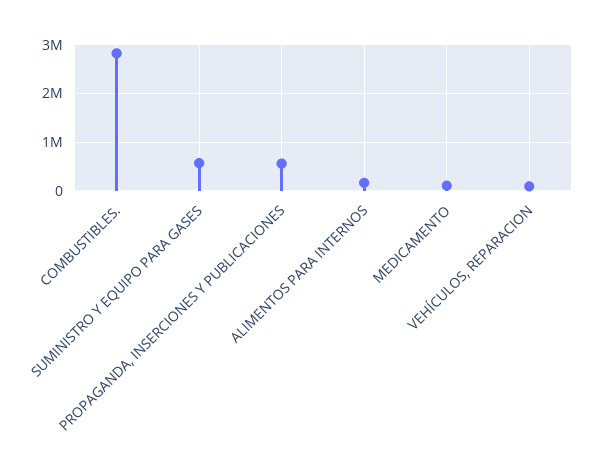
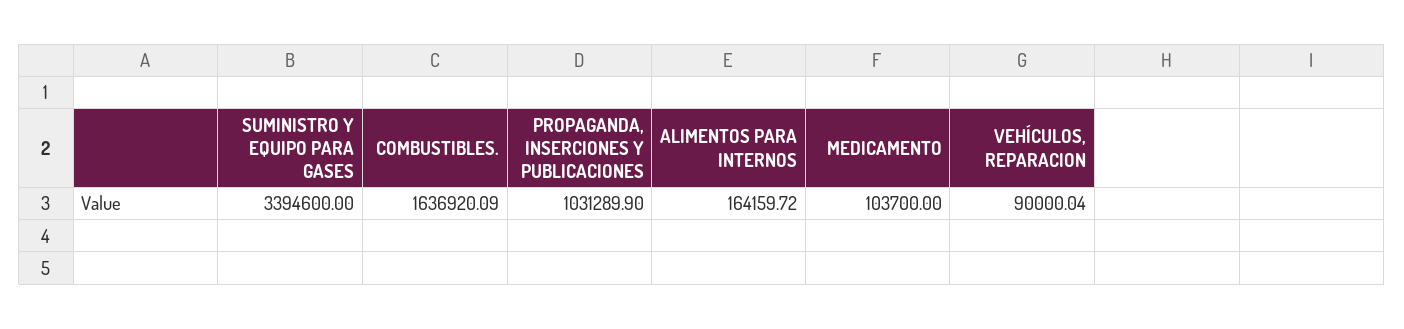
  {
-   "COMBUSTIBLES.": 2800000,
+   "COMBUSTIBLES.": 1636920.09,
-   "SUMINISTRO Y EQUIPO PARA GASES": 600000,
+   "SUMINISTRO Y EQUIPO PARA GASES": 3394600,
-   "PROPAGANDA, INSERCIONES Y PUBLICACIONES": 600000,
+   "PROPAGANDA, INSERCIONES Y PUBLICACIONES": 1031289.9,
    "ALIMENTOS PARA INTERNOS": 164159.72,
    "MEDICAMENTO": 103700,
    "VEHÍCULOS, REPARACION": 90000.04
  }

